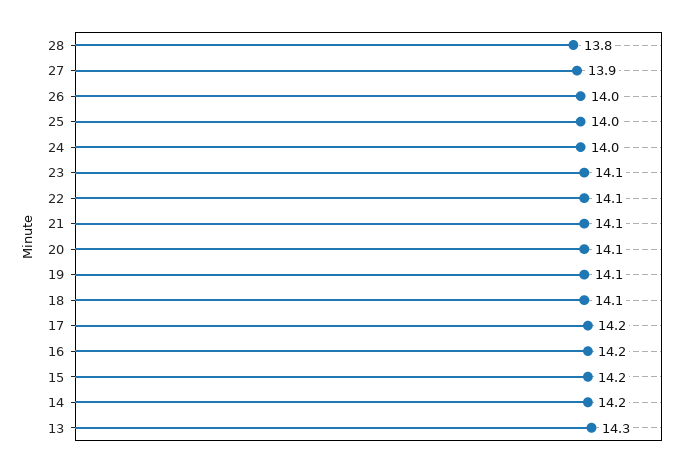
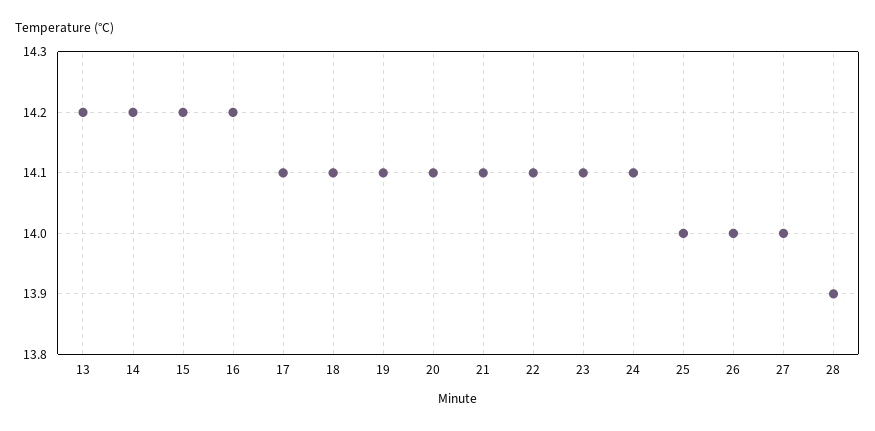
  {
-   "28": 13.8,
+   "28": 13.9,
-   "27": 13.9,
+   "27": 14,
    "26": 14,
    "25": 14,
-   "24": 14,
+   "24": 14.1,
    "23": 14.1,
    "22": 14.1,
    "21": 14.1,
    "20": 14.1,
    "19": 14.1,
    "18": 14.1,
-   "17": 14.2,
+   "17": 14.1,
    "16": 14.2,
    "15": 14.2,
    "14": 14.2,
-   "13": 14.3
+   "13": 14.2
  }

